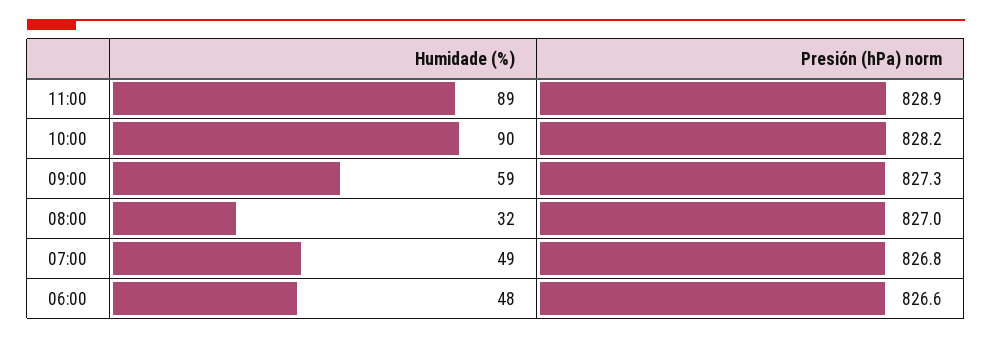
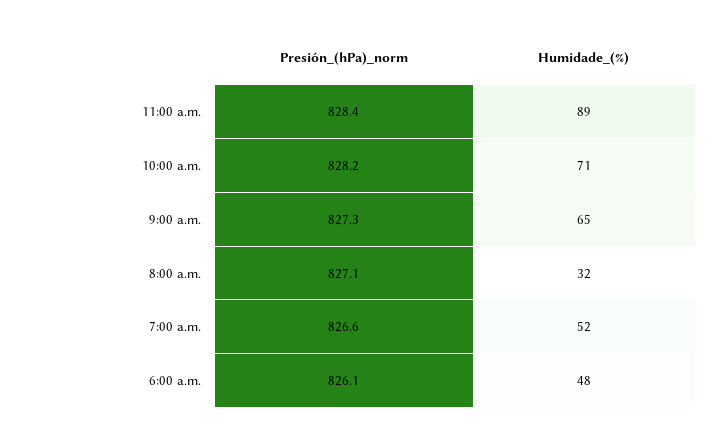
  {
    "Humidade (%)": {
      "11:00": 89,
-     "10:00": 90,
+     "10:00": 71,
-     "09:00": 59,
+     "09:00": 65,
      "08:00": 32,
-     "07:00": 49,
+     "07:00": 52,
      "06:00": 48
    },
    "Presión (hPa) norm": {
-     "11:00": 828.9,
+     "11:00": 828.4,
      "10:00": 828.2,
      "09:00": 827.3,
-     "08:00": 827,
+     "08:00": 827.1,
-     "07:00": 826.8,
+     "07:00": 826.6,
-     "06:00": 826.6
+     "06:00": 826.1
    }
  }

